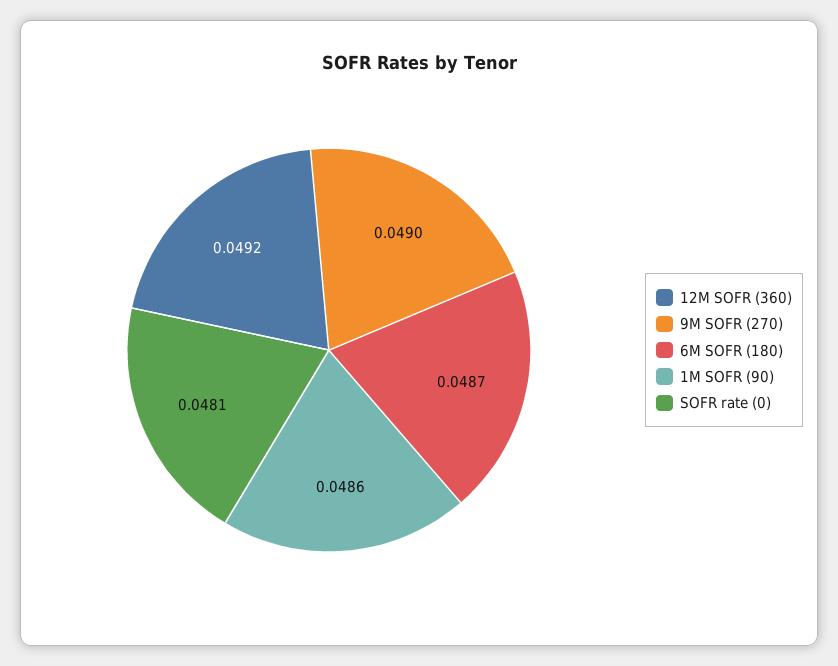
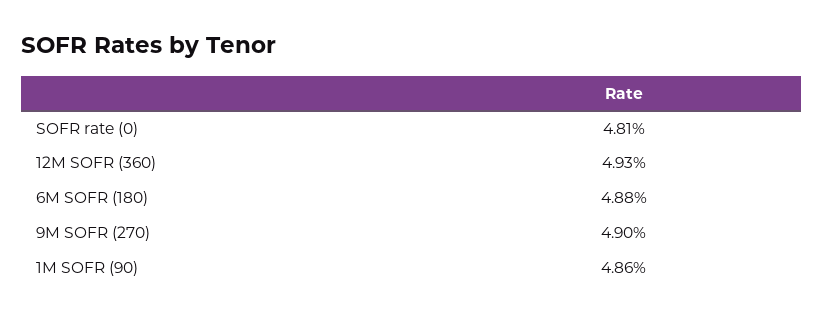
  {
-   "12M SOFR (360)": 0.0492,
+   "12M SOFR (360)": 0.0493,
    "9M SOFR (270)": 0.049,
-   "6M SOFR (180)": 0.0487,
+   "6M SOFR (180)": 0.0488,
    "1M SOFR (90)": 0.0486,
    "SOFR rate (0)": 0.0481
  }

